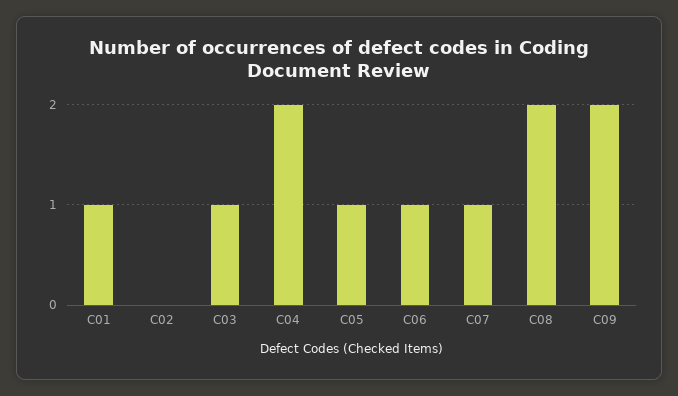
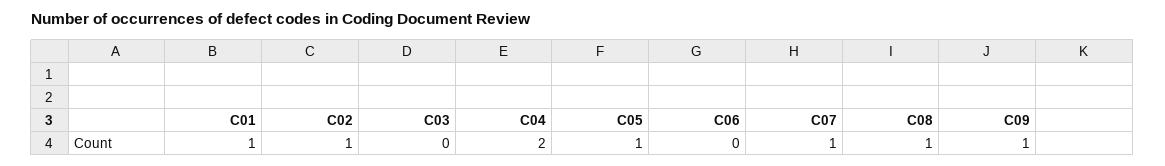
  {
    "C01": 1,
-   "C02": 0,
+   "C02": 1,
-   "C03": 1,
+   "C03": 0,
    "C04": 2,
    "C05": 1,
-   "C06": 1,
+   "C06": 0,
    "C07": 1,
-   "C08": 2,
+   "C08": 1,
-   "C09": 2
+   "C09": 1
  }

